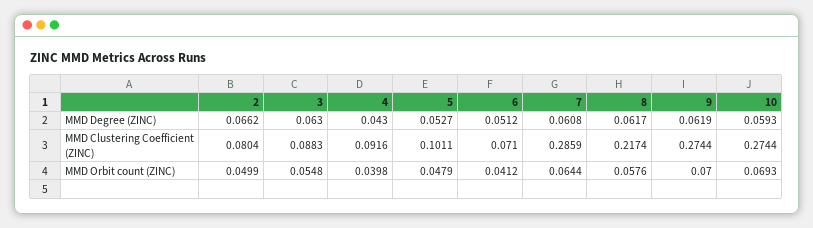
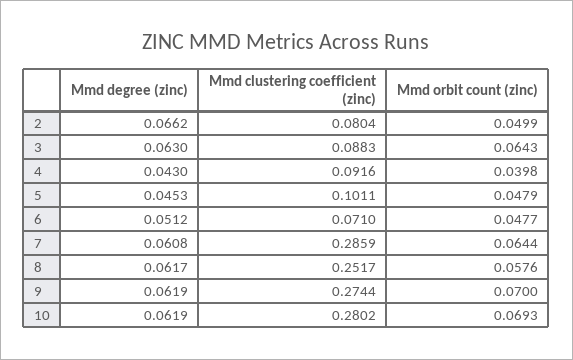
  {
    "2": {
      "MMD Degree (ZINC)": 0.0662,
      "MMD Clustering Coefficient (ZINC)": 0.0804,
      "MMD Orbit count (ZINC)": 0.0499
    },
    "3": {
      "MMD Degree (ZINC)": 0.063,
      "MMD Clustering Coefficient (ZINC)": 0.0883,
-     "MMD Orbit count (ZINC)": 0.0548
+     "MMD Orbit count (ZINC)": 0.0643
    },
    "4": {
      "MMD Degree (ZINC)": 0.043,
      "MMD Clustering Coefficient (ZINC)": 0.0916,
      "MMD Orbit count (ZINC)": 0.0398
    },
    "5": {
-     "MMD Degree (ZINC)": 0.0527,
+     "MMD Degree (ZINC)": 0.0453,
      "MMD Clustering Coefficient (ZINC)": 0.1011,
      "MMD Orbit count (ZINC)": 0.0479
    },
    "6": {
      "MMD Degree (ZINC)": 0.0512,
      "MMD Clustering Coefficient (ZINC)": 0.071,
-     "MMD Orbit count (ZINC)": 0.0412
+     "MMD Orbit count (ZINC)": 0.0477
    },
    "7": {
      "MMD Degree (ZINC)": 0.0608,
      "MMD Clustering Coefficient (ZINC)": 0.2859,
      "MMD Orbit count (ZINC)": 0.0644
    },
    "8": {
      "MMD Degree (ZINC)": 0.0617,
-     "MMD Clustering Coefficient (ZINC)": 0.2174,
+     "MMD Clustering Coefficient (ZINC)": 0.2517,
      "MMD Orbit count (ZINC)": 0.0576
    },
    "9": {
      "MMD Degree (ZINC)": 0.0619,
      "MMD Clustering Coefficient (ZINC)": 0.2744,
      "MMD Orbit count (ZINC)": 0.07
    },
    "10": {
-     "MMD Degree (ZINC)": 0.0593,
+     "MMD Degree (ZINC)": 0.0619,
-     "MMD Clustering Coefficient (ZINC)": 0.2744,
+     "MMD Clustering Coefficient (ZINC)": 0.2802,
      "MMD Orbit count (ZINC)": 0.0693
    }
  }

